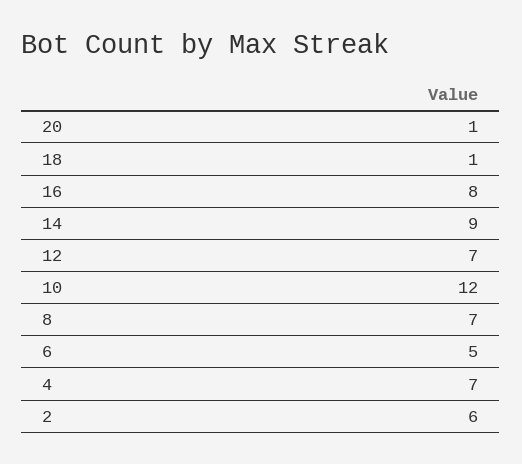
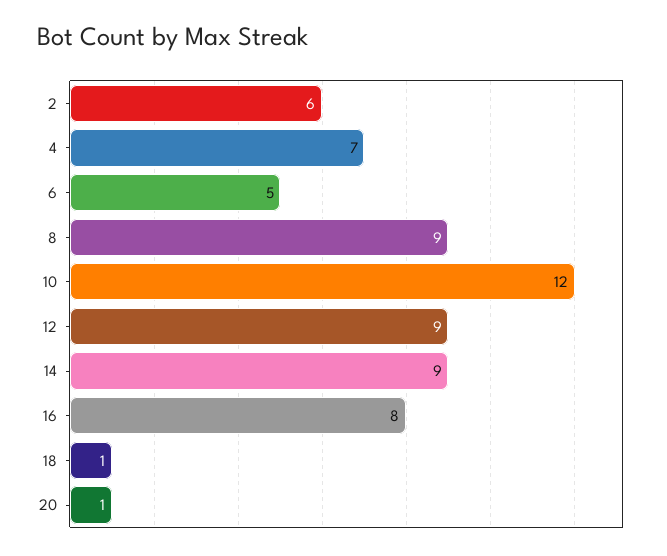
  {
    "20": 1,
    "18": 1,
    "16": 8,
    "14": 9,
-   "12": 7,
+   "12": 9,
    "10": 12,
-   "8": 7,
+   "8": 9,
    "6": 5,
    "4": 7,
    "2": 6
  }

